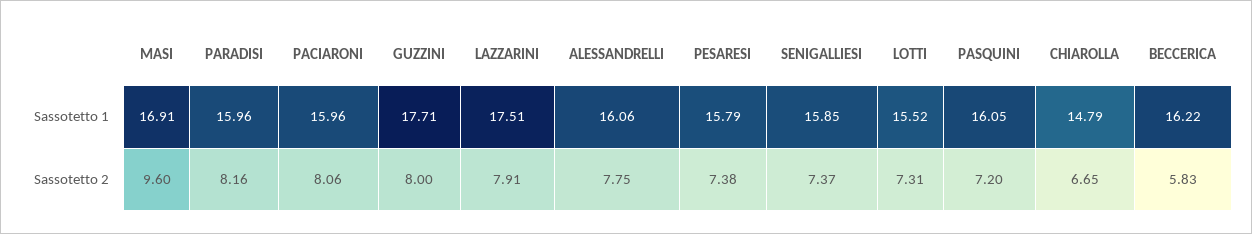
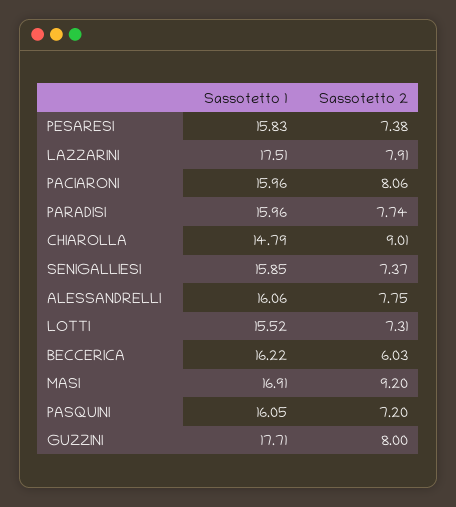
  {
    "MASI": {
      "Sassotetto 1": 16.91,
-     "Sassotetto 2": 9.6
+     "Sassotetto 2": 9.2
    },
    "PARADISI": {
      "Sassotetto 1": 15.96,
-     "Sassotetto 2": 8.16
+     "Sassotetto 2": 7.74
    },
    "PACIARONI": {
      "Sassotetto 1": 15.96,
      "Sassotetto 2": 8.06
    },
    "GUZZINI": {
      "Sassotetto 1": 17.71,
      "Sassotetto 2": 8
    },
    "LAZZARINI": {
      "Sassotetto 1": 17.51,
      "Sassotetto 2": 7.91
    },
    "ALESSANDRELLI": {
      "Sassotetto 1": 16.06,
      "Sassotetto 2": 7.75
    },
    "PESARESI": {
-     "Sassotetto 1": 15.79,
+     "Sassotetto 1": 15.83,
      "Sassotetto 2": 7.38
    },
    "SENIGALLIESI": {
      "Sassotetto 1": 15.85,
      "Sassotetto 2": 7.37
    },
    "LOTTI": {
      "Sassotetto 1": 15.52,
      "Sassotetto 2": 7.31
    },
    "PASQUINI": {
      "Sassotetto 1": 16.05,
      "Sassotetto 2": 7.2
    },
    "CHIAROLLA": {
      "Sassotetto 1": 14.79,
-     "Sassotetto 2": 6.65
+     "Sassotetto 2": 9.01
    },
    "BECCERICA": {
      "Sassotetto 1": 16.22,
-     "Sassotetto 2": 5.83
+     "Sassotetto 2": 6.03
    }
  }

